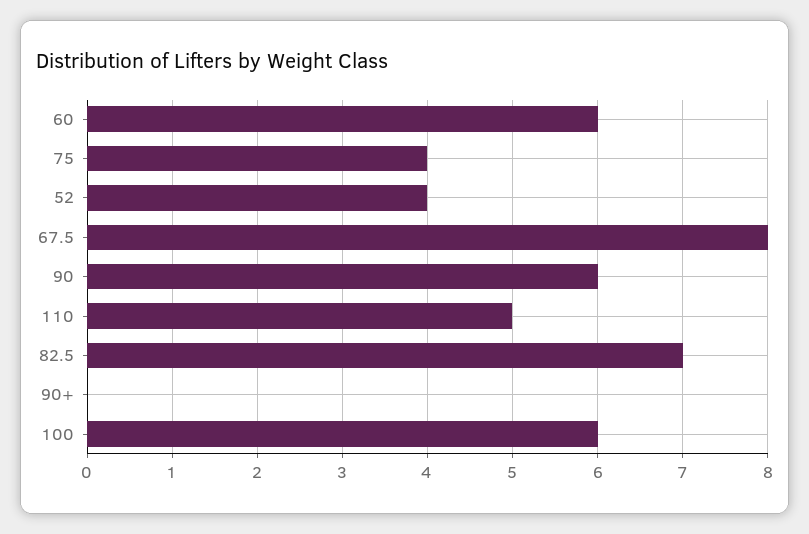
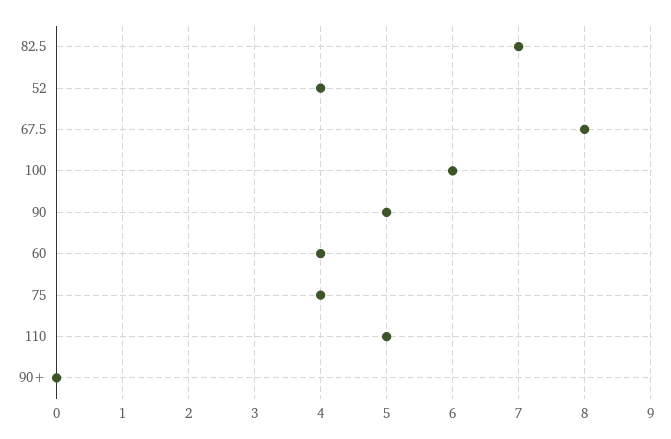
  {
-   "60": 6,
+   "60": 4,
    "75": 4,
    "52": 4,
    "67.5": 8,
-   "90": 6,
+   "90": 5,
    "110": 5,
    "82.5": 7,
    "90+": 0,
    "100": 6
  }

